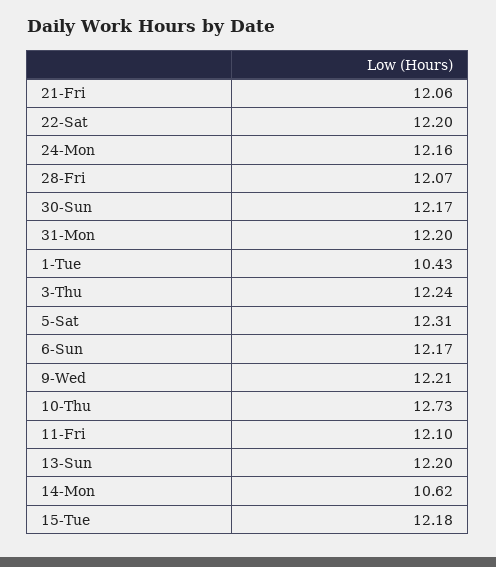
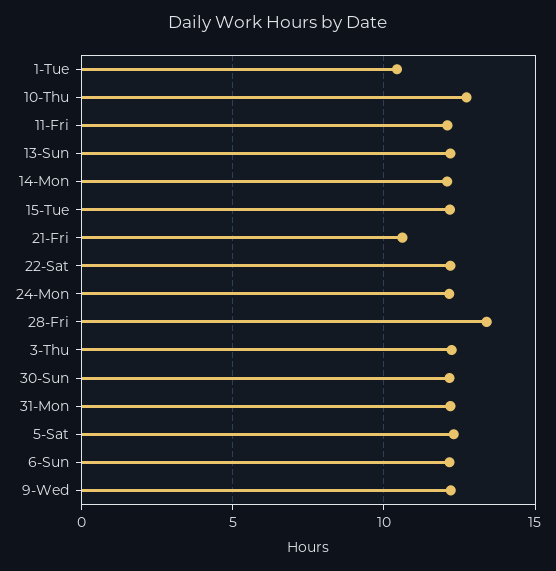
  {
-   "21-Fri": 12.06,
+   "21-Fri": 10.5,
    "22-Sat": 12.2,
    "24-Mon": 12.16,
-   "28-Fri": 12.07,
+   "28-Fri": 13.5,
    "30-Sun": 12.17,
    "31-Mon": 12.2,
    "1-Tue": 10.43,
    "3-Thu": 12.24,
    "5-Sat": 12.31,
    "6-Sun": 12.17,
    "9-Wed": 12.21,
    "10-Thu": 12.73,
    "11-Fri": 12.1,
    "13-Sun": 12.2,
-   "14-Mon": 10.62,
+   "14-Mon": 12,
    "15-Tue": 12.18
  }

